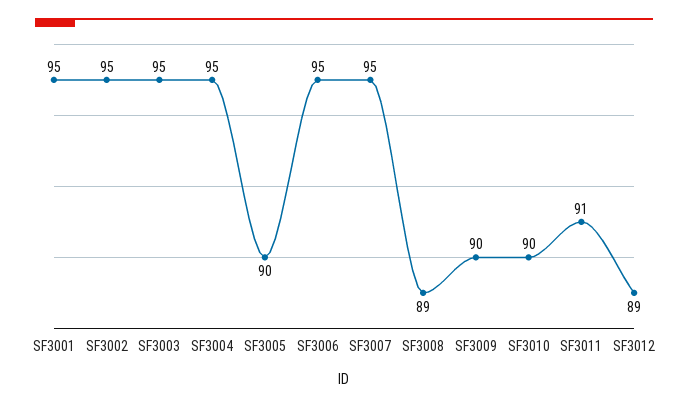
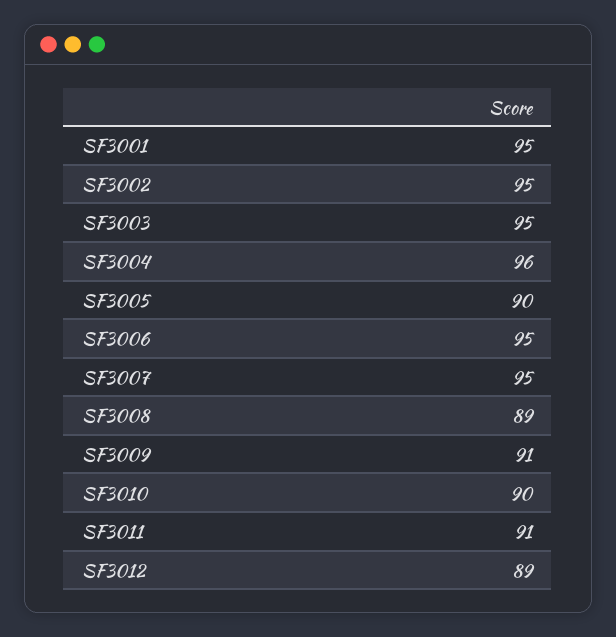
  {
    "SF3001": 95,
    "SF3002": 95,
    "SF3003": 95,
-   "SF3004": 95,
+   "SF3004": 96,
    "SF3005": 90,
    "SF3006": 95,
    "SF3007": 95,
    "SF3008": 89,
-   "SF3009": 90,
+   "SF3009": 91,
    "SF3010": 90,
    "SF3011": 91,
    "SF3012": 89
  }

